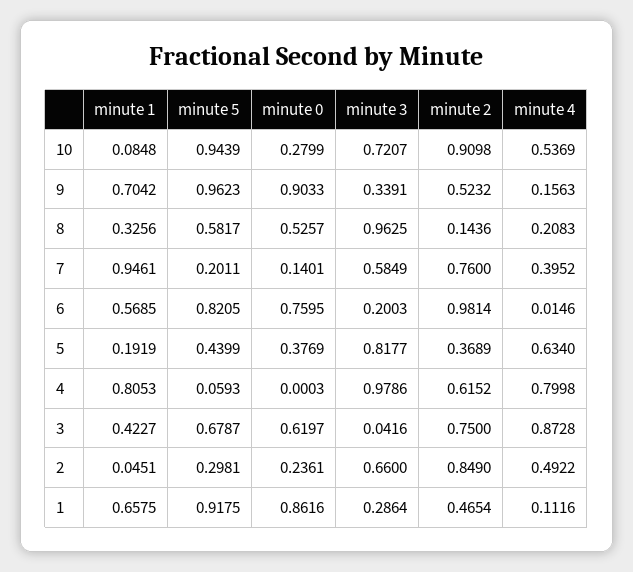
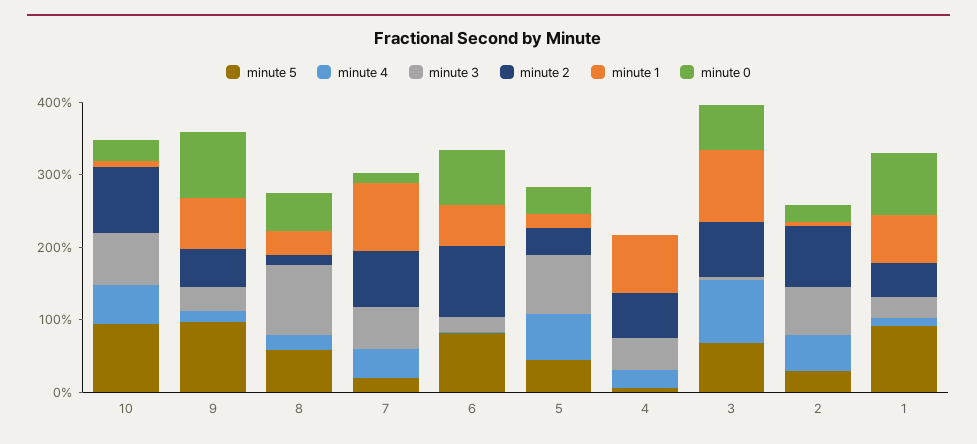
  {
    "minute 1": {
      "10": 0.0848,
      "9": 0.7042,
      "8": 0.3256,
      "7": 0.9461,
      "6": 0.5685,
      "5": 0.1919,
      "4": 0.8053,
-     "3": 0.4227,
+     "3": 1,
      "2": 0.0451,
      "1": 0.6575
    },
    "minute 5": {
      "10": 0.9439,
      "9": 0.9623,
      "8": 0.5817,
      "7": 0.2011,
      "6": 0.8205,
      "5": 0.4399,
      "4": 0.0593,
      "3": 0.6787,
      "2": 0.2981,
      "1": 0.9175
    },
    "minute 0": {
      "10": 0.2799,
      "9": 0.9033,
      "8": 0.5257,
      "7": 0.1401,
      "6": 0.7595,
      "5": 0.3769,
      "4": 0.0003,
      "3": 0.6197,
      "2": 0.2361,
      "1": 0.8616
    },
    "minute 3": {
      "10": 0.7207,
      "9": 0.3391,
      "8": 0.9625,
      "7": 0.5849,
      "6": 0.2003,
      "5": 0.8177,
-     "4": 0.9786,
+     "4": 0.4,
      "3": 0.0416,
      "2": 0.66,
      "1": 0.2864
    },
    "minute 2": {
      "10": 0.9098,
      "9": 0.5232,
      "8": 0.1436,
      "7": 0.76,
      "6": 0.9814,
      "5": 0.3689,
      "4": 0.6152,
      "3": 0.75,
      "2": 0.849,
      "1": 0.4654
    },
    "minute 4": {
      "10": 0.5369,
      "9": 0.1563,
      "8": 0.2083,
      "7": 0.3952,
      "6": 0.0146,
      "5": 0.634,
-     "4": 0.7998,
+     "4": 0.2,
      "3": 0.8728,
      "2": 0.4922,
      "1": 0.1116
    }
  }

